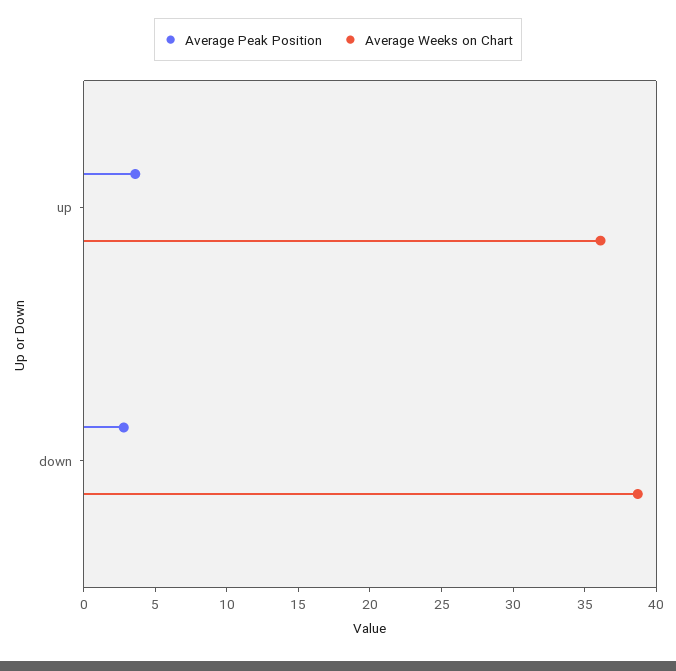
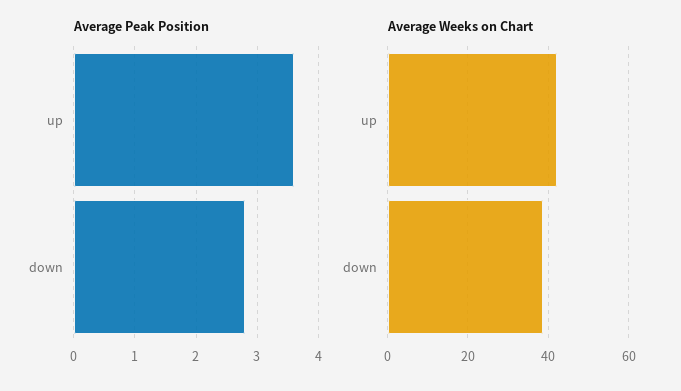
  {
    "Average Peak Position": {
      "up": 3.6,
      "down": 2.8
    },
    "Average Weeks on Chart": {
-     "up": 36,
+     "up": 42,
      "down": 39
    }
  }

